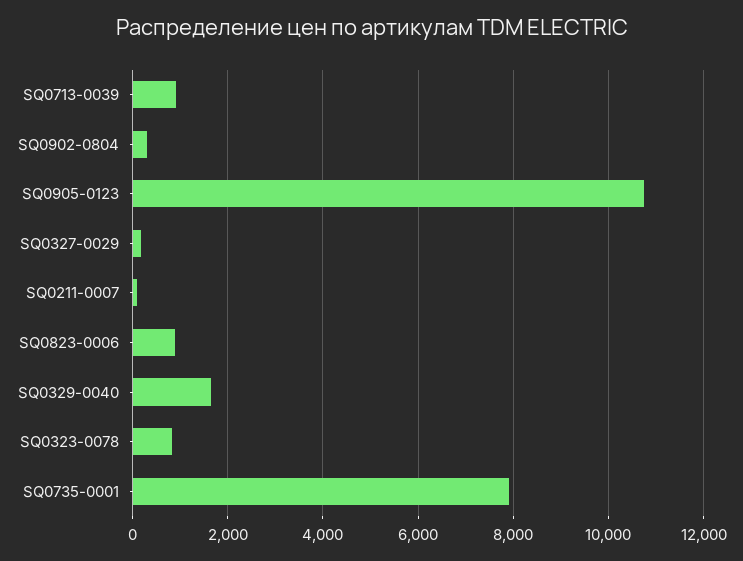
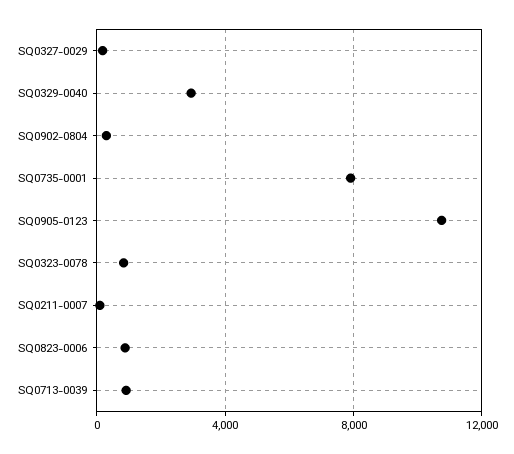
  {
    "SQ0713-0039": 1000,
    "SQ0902-0804": 200,
    "SQ0905-0123": 10800,
    "SQ0327-0029": 200,
    "SQ0211-0007": 0,
    "SQ0823-0006": 800,
-   "SQ0329-0040": 1600,
+   "SQ0329-0040": 3000,
    "SQ0323-0078": 800,
    "SQ0735-0001": 8000
  }

